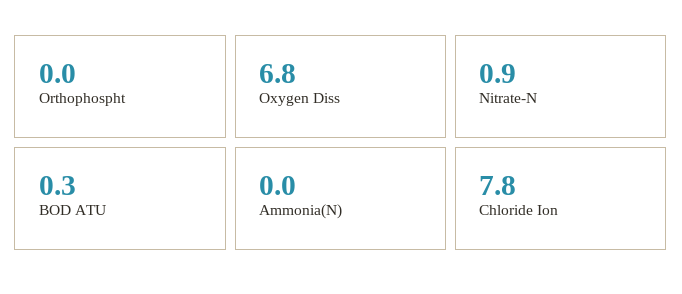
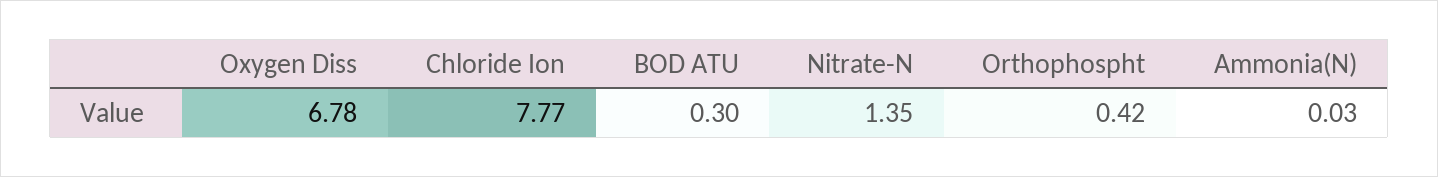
  {
-   "Orthophospht": 0,
+   "Orthophospht": 0.42,
    "Oxygen Diss": 6.78,
-   "Nitrate-N": 0.9,
+   "Nitrate-N": 1.35,
    "BOD ATU": 0.3,
    "Ammonia(N)": 0.03,
    "Chloride Ion": 7.77
  }

